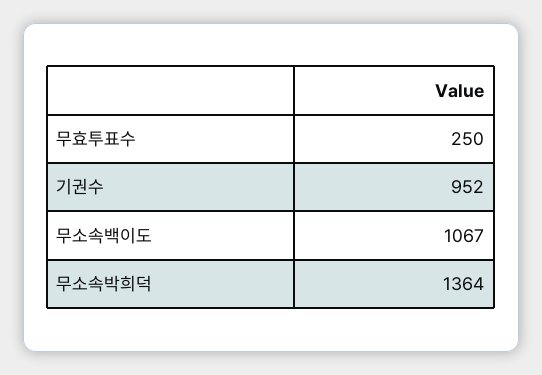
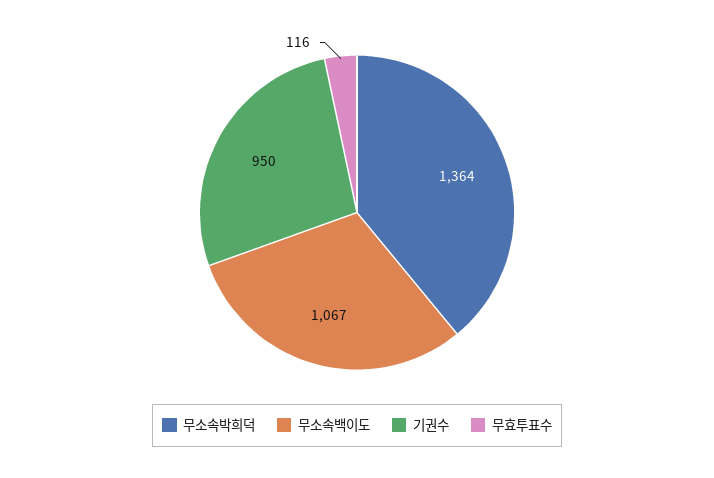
  {
-   "무효투표수": 250,
+   "무효투표수": 116,
-   "기권수": 952,
+   "기권수": 950,
    "무소속백이도": 1067,
    "무소속박희덕": 1364
  }

